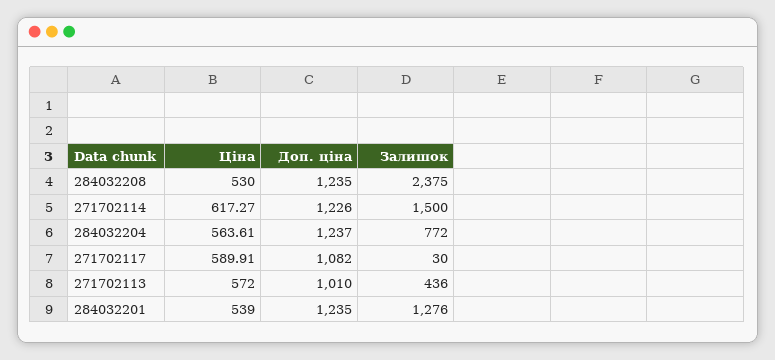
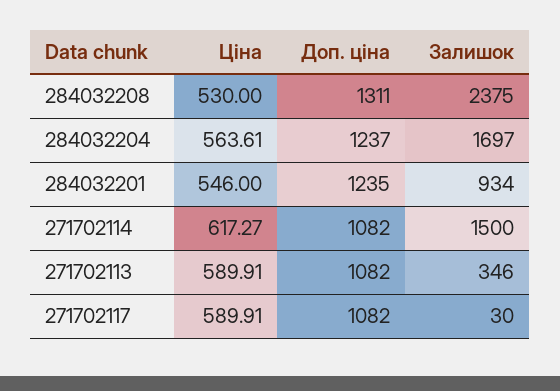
  {
    "Ціна": {
      "284032208": 530,
      "271702114": 617.27,
      "284032204": 563.61,
      "271702117": 589.91,
-     "271702113": 572,
+     "271702113": 589.91,
-     "284032201": 539
+     "284032201": 546
    },
    "Доп. ціна": {
-     "284032208": 1235,
+     "284032208": 1311,
-     "271702114": 1226,
+     "271702114": 1082,
      "284032204": 1237,
      "271702117": 1082,
-     "271702113": 1010,
+     "271702113": 1082,
      "284032201": 1235
    },
    "Залишок": {
      "284032208": 2375,
      "271702114": 1500,
-     "284032204": 772,
+     "284032204": 1697,
      "271702117": 30,
-     "271702113": 436,
+     "271702113": 346,
-     "284032201": 1276
+     "284032201": 934
    }
  }

